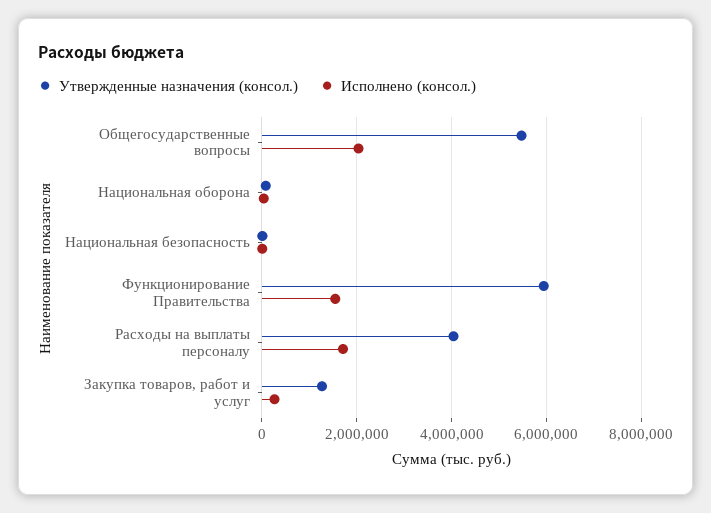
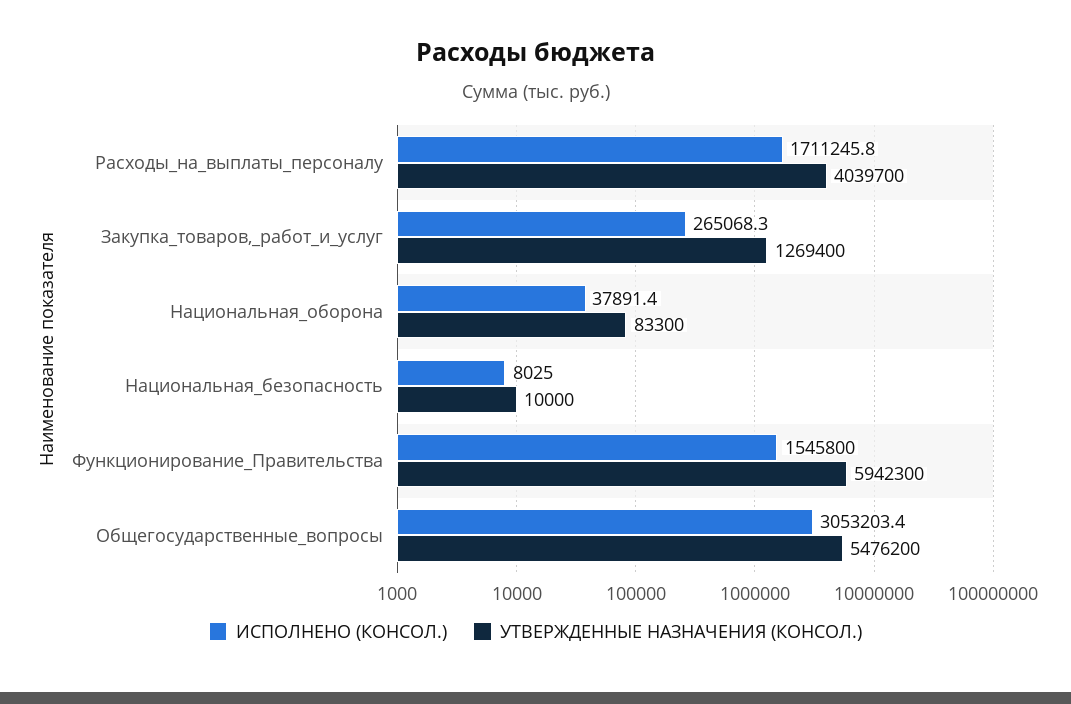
  {
    "Утвержденные назначения (консол.)": {
      "Общегосударственные вопросы": 5476200,
      "Национальная оборона": 83300,
      "Национальная безопасность": 10000,
      "Функционирование Правительства": 5942300,
      "Расходы на выплаты персоналу": 4039700,
      "Закупка товаров, работ и услуг": 1269400
    },
    "Исполнено (консол.)": {
-     "Общегосударственные вопросы": 2000000,
+     "Общегосударственные вопросы": 3053203.4,
      "Национальная оборона": 37891.4,
      "Национальная безопасность": 8025,
      "Функционирование Правительства": 1545800,
      "Расходы на выплаты персоналу": 1711245.8,
      "Закупка товаров, работ и услуг": 265068.3
    }
  }

